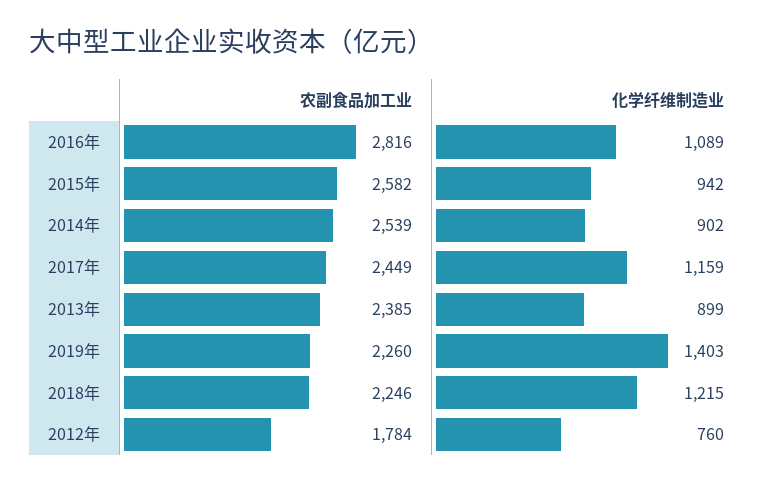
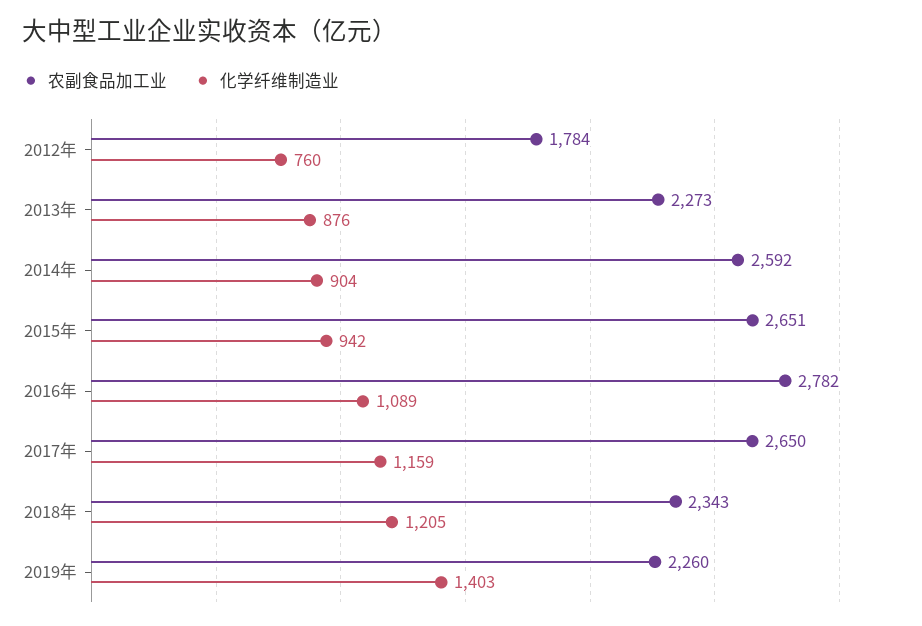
  {
    "农副食品加工业": {
-     "2016年": 2816,
+     "2016年": 2782,
-     "2015年": 2582,
+     "2015年": 2651,
-     "2014年": 2539,
+     "2014年": 2592,
-     "2017年": 2449,
+     "2017年": 2650,
-     "2013年": 2385,
+     "2013年": 2273,
      "2019年": 2260,
-     "2018年": 2246,
+     "2018年": 2343,
      "2012年": 1784
    },
    "化学纤维制造业": {
      "2016年": 1089,
      "2015年": 942,
-     "2014年": 902,
+     "2014年": 904,
      "2017年": 1159,
-     "2013年": 899,
+     "2013年": 876,
      "2019年": 1403,
-     "2018年": 1215,
+     "2018年": 1205,
      "2012年": 760
    }
  }

